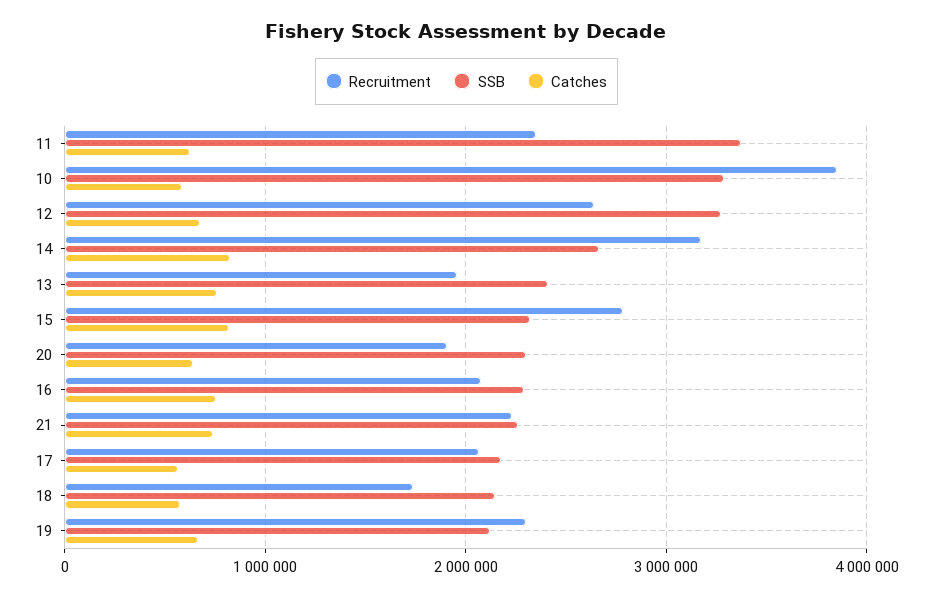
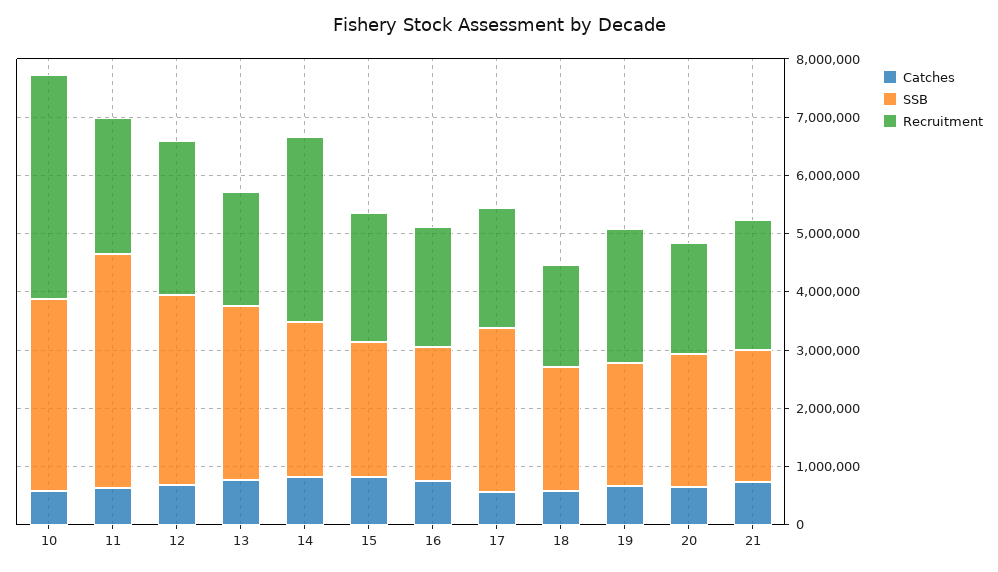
  {
    "Recruitment": {
      "11": 2400000,
      "10": 3900000,
      "12": 2600000,
      "14": 3200000,
      "13": 2000000,
-     "15": 2800000,
+     "15": 2200000,
      "20": 1900000,
      "16": 2100000,
      "21": 2200000,
      "17": 2100000,
      "18": 1700000,
      "19": 2300000
    },
    "SSB": {
-     "11": 3400000,
+     "11": 4000000,
      "10": 3300000,
      "12": 3300000,
      "14": 2700000,
-     "13": 2400000,
+     "13": 3000000,
      "15": 2300000,
      "20": 2300000,
      "16": 2300000,
      "21": 2300000,
-     "17": 2200000,
+     "17": 2800000,
      "18": 2100000,
      "19": 2100000
    },
    "Catches": {
      "11": 600000,
      "10": 600000,
      "12": 700000,
      "14": 800000,
      "13": 800000,
      "15": 800000,
      "20": 600000,
      "16": 800000,
      "21": 700000,
      "17": 600000,
      "18": 600000,
      "19": 700000
    }
  }

